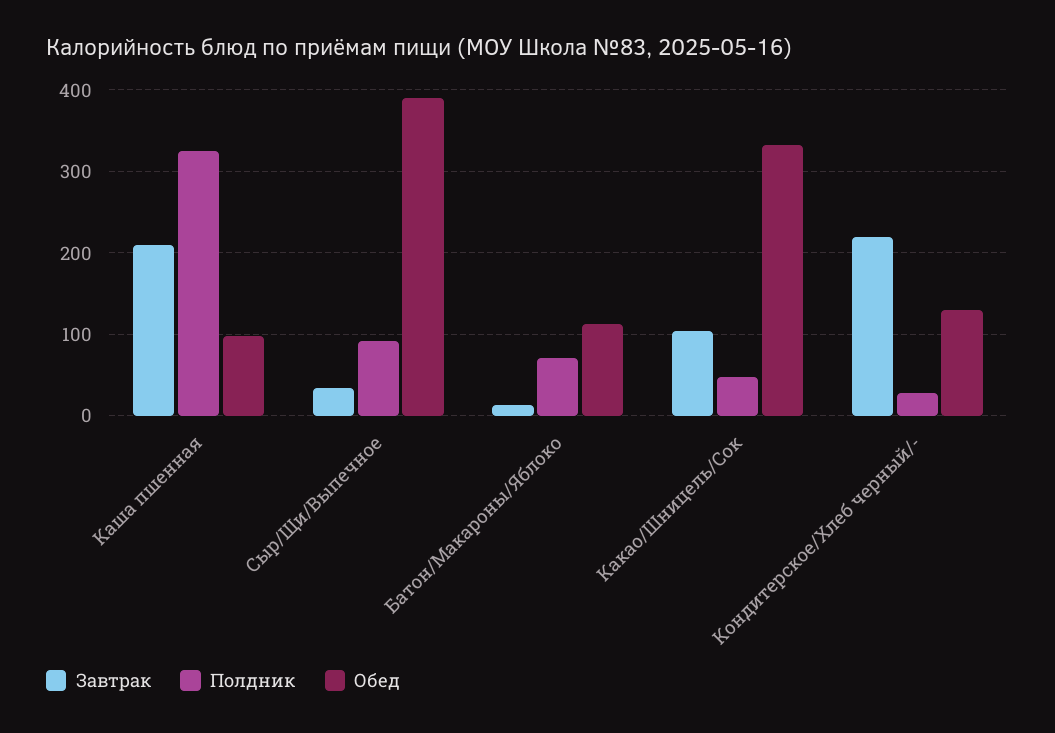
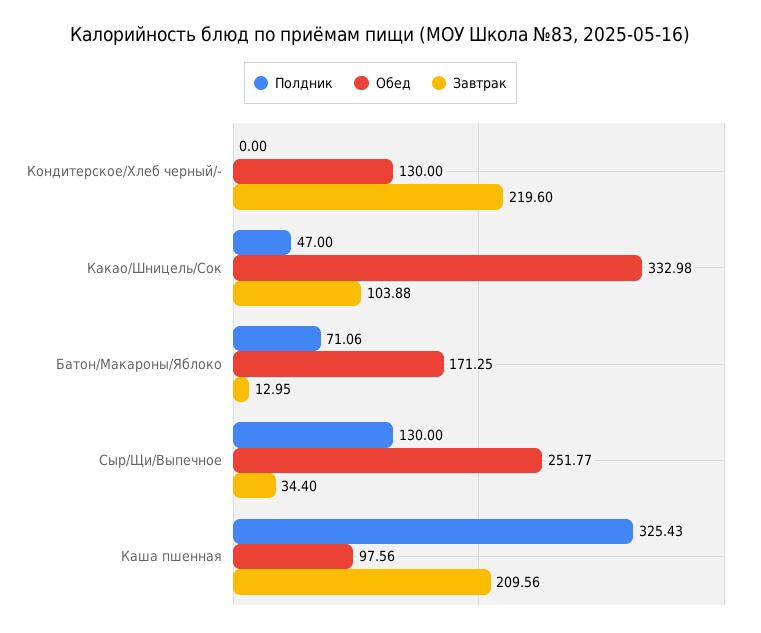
  {
    "Завтрак": {
      "Каша пшенная": 209.56,
      "Сыр/Щи/Выпечное": 34.4,
      "Батон/Макароны/Яблоко": 12.95,
      "Какао/Шницель/Сок": 103.88,
      "Кондитерское/Хлеб черный/-": 219.6
    },
    "Полдник": {
      "Каша пшенная": 325.43,
-     "Сыр/Щи/Выпечное": 90,
+     "Сыр/Щи/Выпечное": 130,
      "Батон/Макароны/Яблоко": 71.06,
      "Какао/Шницель/Сок": 47,
-     "Кондитерское/Хлеб черный/-": 30
+     "Кондитерское/Хлеб черный/-": 0
    },
    "Обед": {
      "Каша пшенная": 97.56,
-     "Сыр/Щи/Выпечное": 390,
+     "Сыр/Щи/Выпечное": 251.77,
-     "Батон/Макароны/Яблоко": 110,
+     "Батон/Макароны/Яблоко": 171.25,
      "Какао/Шницель/Сок": 332.98,
      "Кондитерское/Хлеб черный/-": 130
    }
  }

